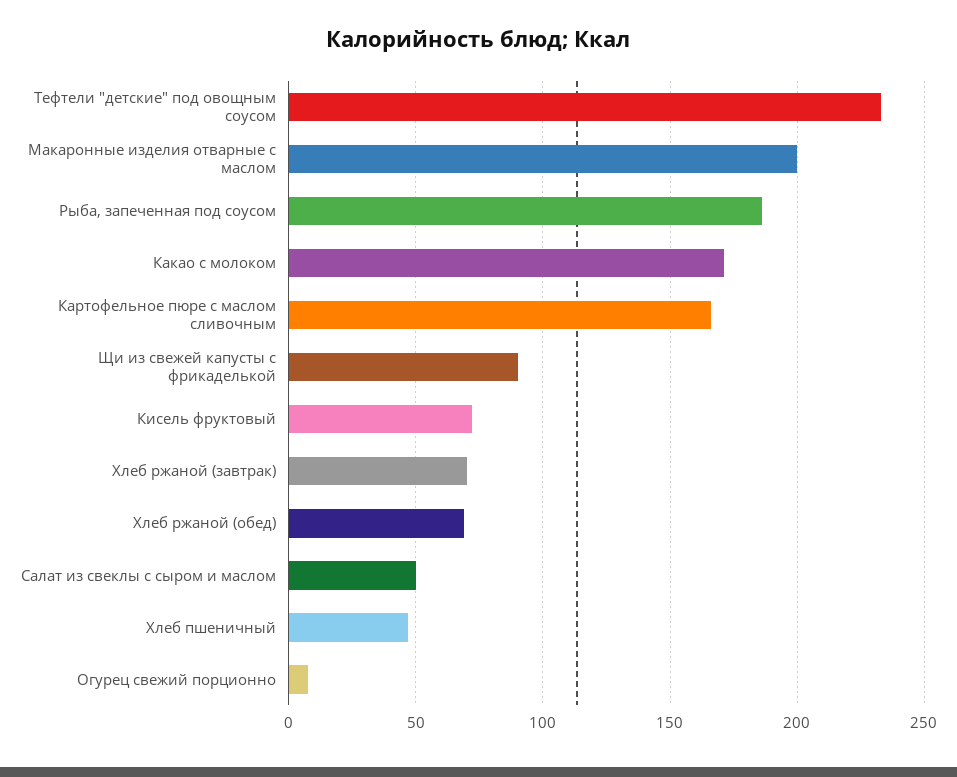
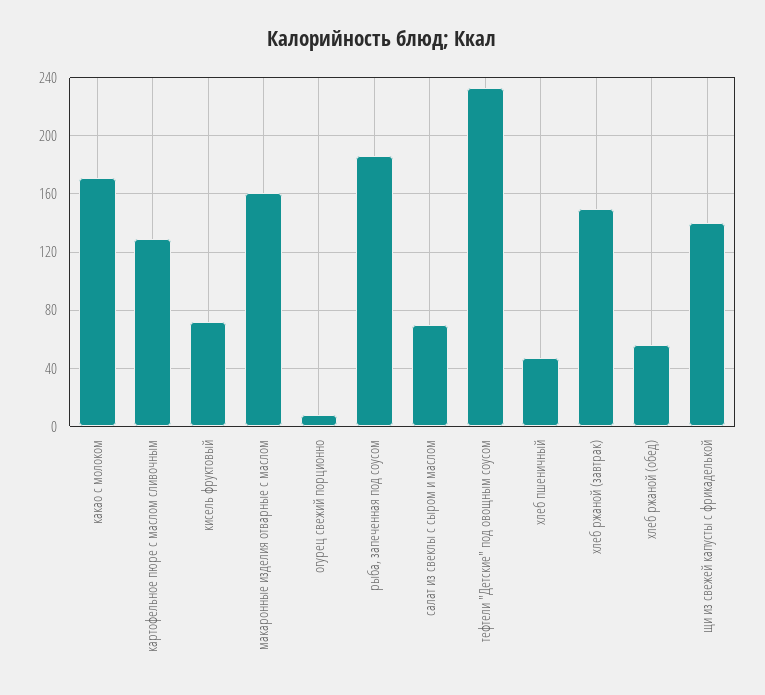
  {
    "Тефтели \"детские\" под овощным соусом": 235,
-   "Макаронные изделия отварные с маслом": 200,
+   "Макаронные изделия отварные с маслом": 160,
    "Рыба, запеченная под соусом": 185,
    "Какао с молоком": 170,
-   "Картофельное пюре с маслом сливочным": 165,
+   "Картофельное пюре с маслом сливочным": 130,
-   "Щи из свежей капусты с фрикаделькой": 90,
+   "Щи из свежей капусты с фрикаделькой": 140,
    "Кисель фруктовый": 70,
-   "Хлеб ржаной (завтрак)": 70,
+   "Хлеб ржаной (завтрак)": 150,
-   "Хлеб ржаной (обед)": 70,
+   "Хлеб ржаной (обед)": 55,
-   "Салат из свеклы с сыром и маслом": 50,
+   "Салат из свеклы с сыром и маслом": 70,
    "Хлеб пшеничный": 45,
    "Огурец свежий порционно": 10
  }

